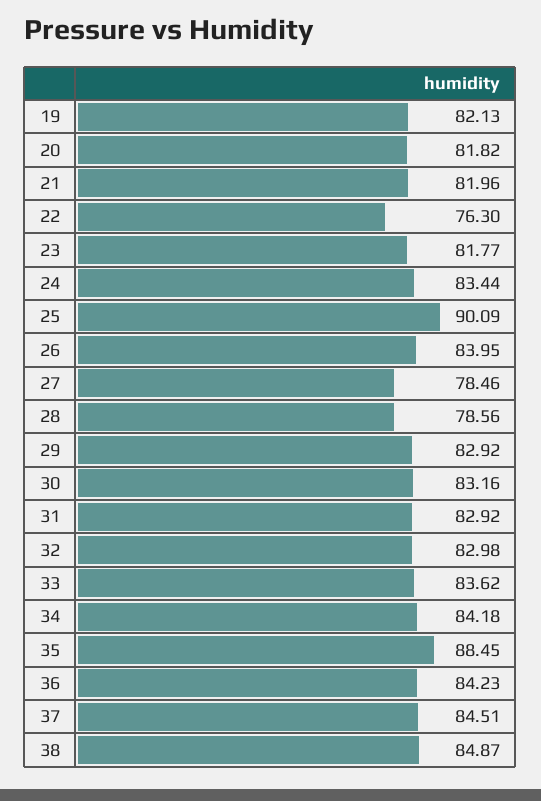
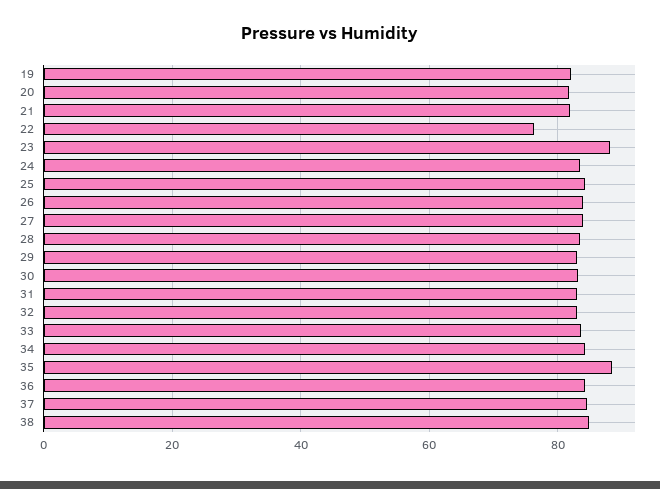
  {
    "19": 82.13,
    "20": 81.82,
    "21": 81.96,
    "22": 76.3,
-   "23": 81.77,
+   "23": 88,
    "24": 83.44,
-   "25": 90.09,
+   "25": 84,
    "26": 83.95,
-   "27": 78.46,
+   "27": 84,
-   "28": 78.56,
+   "28": 84,
    "29": 82.92,
    "30": 83.16,
    "31": 82.92,
    "32": 82.98,
    "33": 83.62,
    "34": 84.18,
    "35": 88.45,
    "36": 84.23,
    "37": 84.51,
    "38": 84.87
  }

